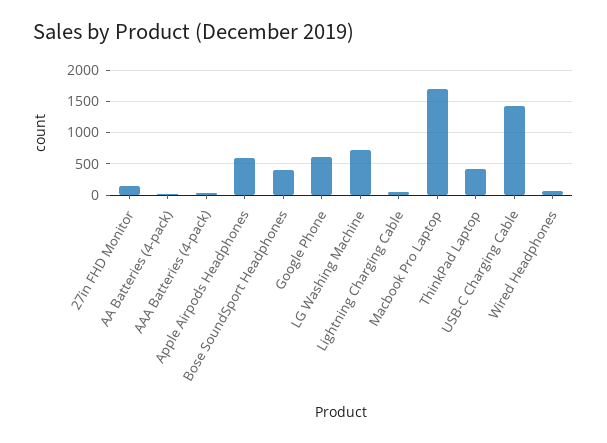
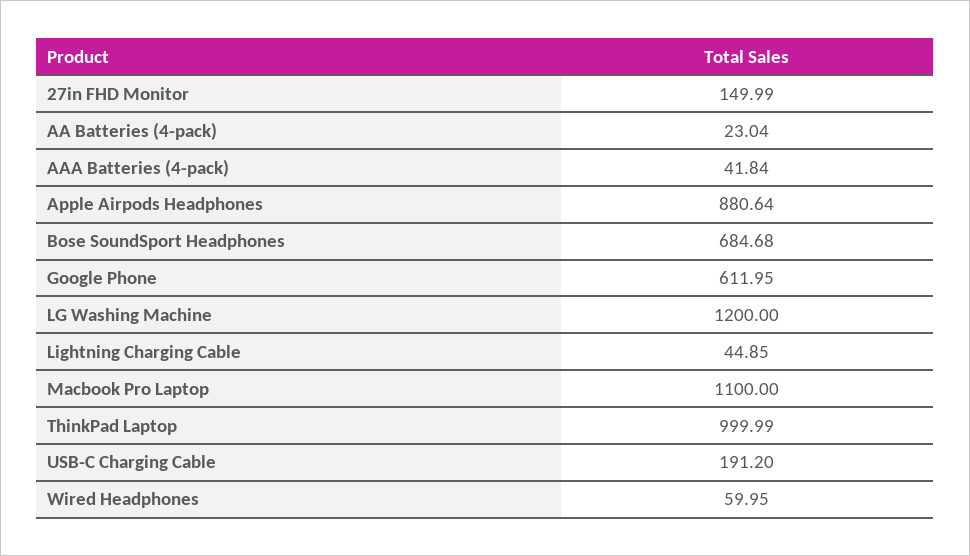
  {
    "27in FHD Monitor": 149.99,
    "AA Batteries (4-pack)": 23.04,
    "AAA Batteries (4-pack)": 41.84,
-   "Apple Airpods Headphones": 600,
+   "Apple Airpods Headphones": 880.64,
-   "Bose SoundSport Headphones": 400,
+   "Bose SoundSport Headphones": 684.68,
    "Google Phone": 611.95,
-   "LG Washing Machine": 700,
+   "LG Washing Machine": 1200,
    "Lightning Charging Cable": 44.85,
-   "Macbook Pro Laptop": 1700,
+   "Macbook Pro Laptop": 1100,
-   "ThinkPad Laptop": 400,
+   "ThinkPad Laptop": 999.99,
-   "USB-C Charging Cable": 1400,
+   "USB-C Charging Cable": 191.2,
    "Wired Headphones": 59.95
  }

